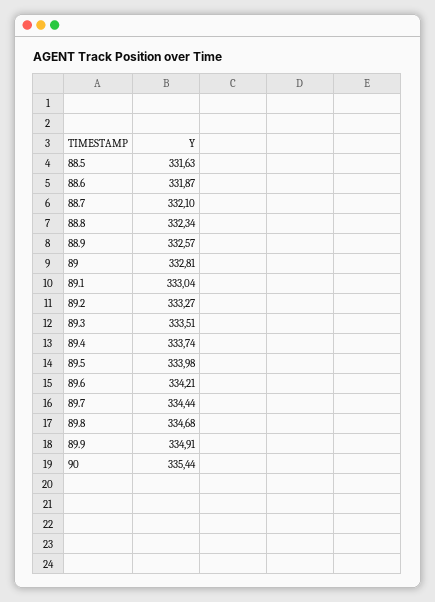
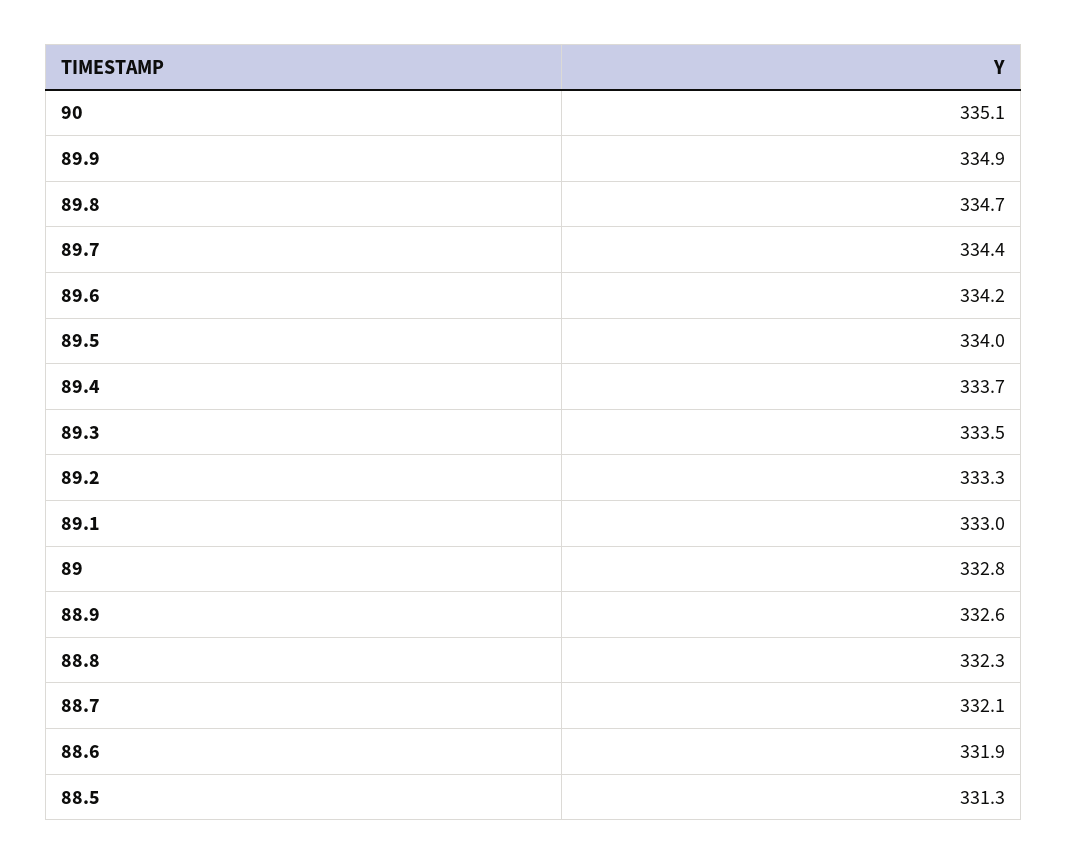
  {
-   "88.5": 331.63,
+   "88.5": 331.3,
    "88.6": 331.87,
    "88.7": 332.1,
    "88.8": 332.34,
    "88.9": 332.57,
    "89": 332.81,
    "89.1": 333.04,
    "89.2": 333.27,
    "89.3": 333.51,
    "89.4": 333.74,
    "89.5": 333.98,
    "89.6": 334.21,
    "89.7": 334.44,
    "89.8": 334.68,
    "89.9": 334.91,
-   "90": 335.44
+   "90": 335.1
  }

